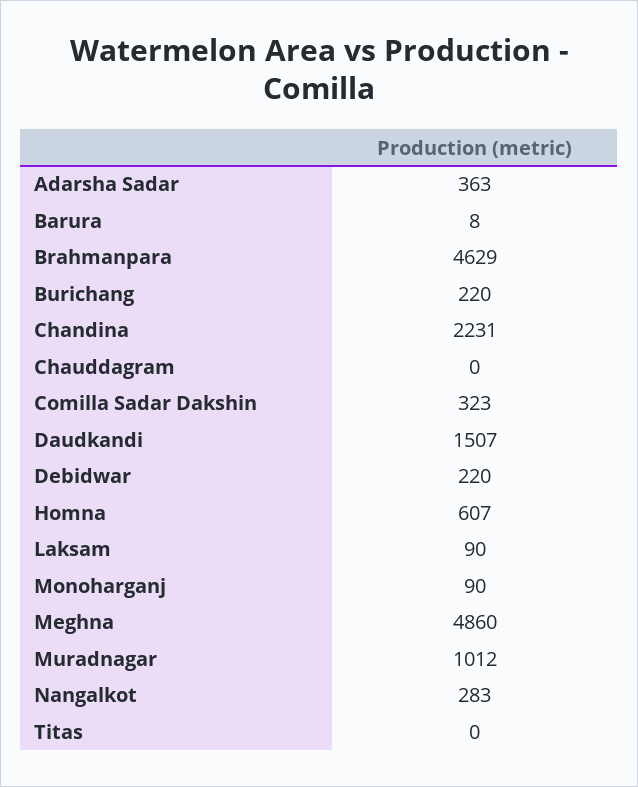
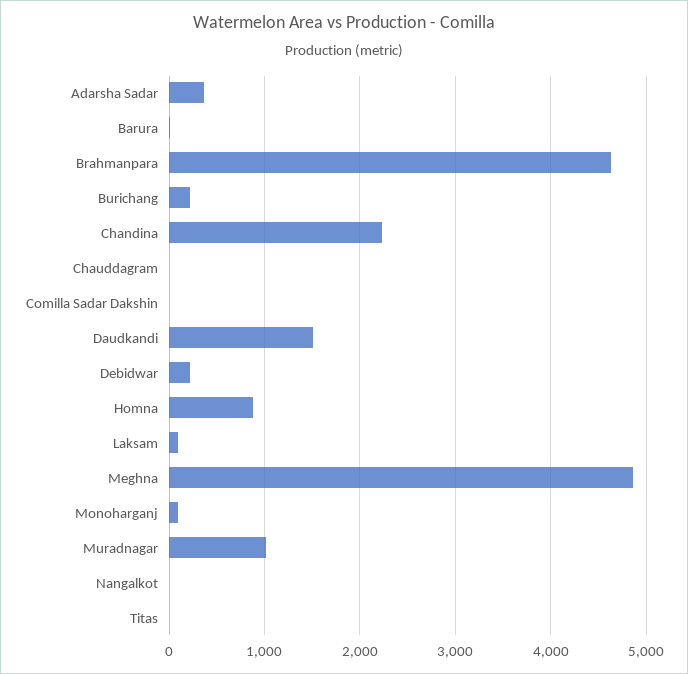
  {
    "Adarsha Sadar": 363,
    "Barura": 8,
    "Brahmanpara": 4629,
    "Burichang": 220,
    "Chandina": 2231,
    "Chauddagram": 0,
-   "Comilla Sadar Dakshin": 323,
+   "Comilla Sadar Dakshin": 0,
    "Daudkandi": 1507,
    "Debidwar": 220,
-   "Homna": 607,
+   "Homna": 900,
    "Laksam": 90,
    "Monoharganj": 90,
    "Meghna": 4860,
    "Muradnagar": 1012,
-   "Nangalkot": 283,
+   "Nangalkot": 0,
    "Titas": 0
  }

